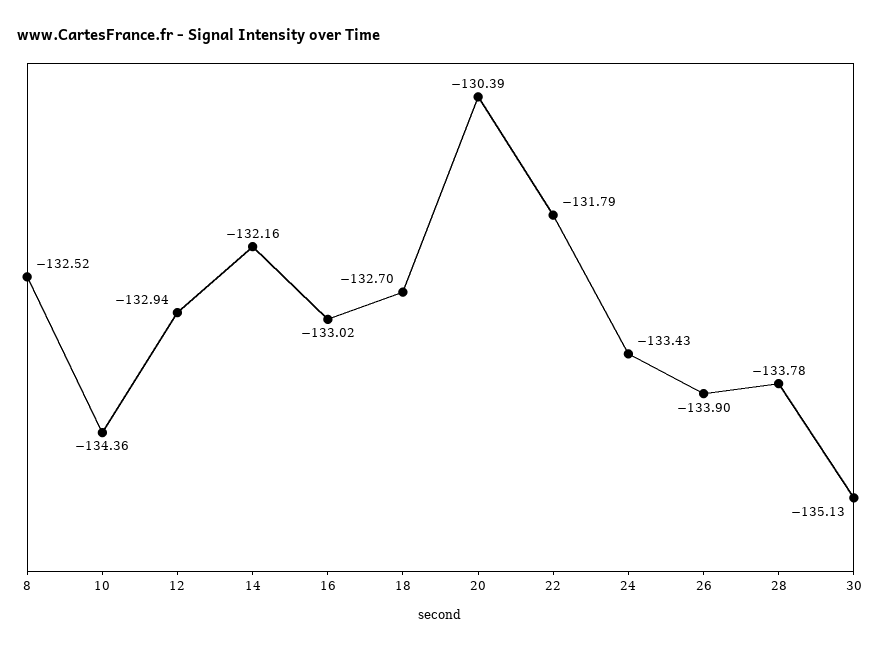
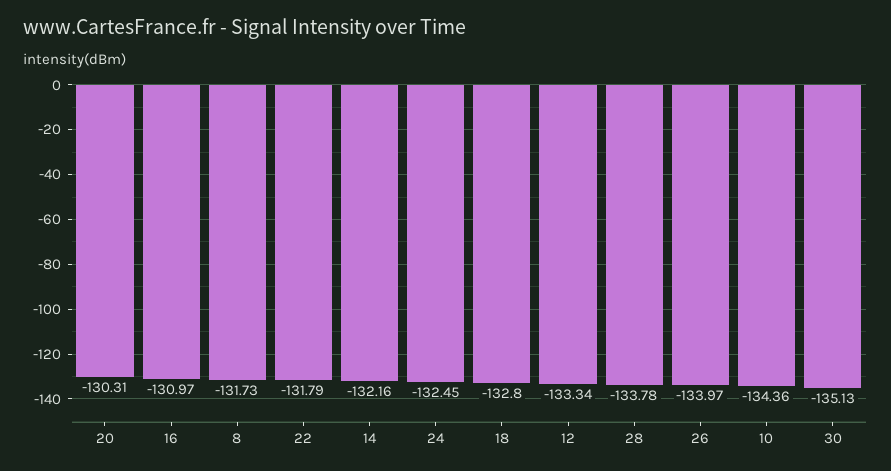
  {
-   "8": -132.52,
+   "8": -131.73,
    "10": -134.36,
-   "12": -132.94,
+   "12": -133.34,
    "14": -132.16,
-   "16": -133.02,
+   "16": -130.97,
-   "18": -132.7,
+   "18": -132.8,
-   "20": -130.39,
+   "20": -130.31,
    "22": -131.79,
-   "24": -133.43,
+   "24": -132.45,
-   "26": -133.9,
+   "26": -133.97,
    "28": -133.78,
    "30": -135.13
  }

